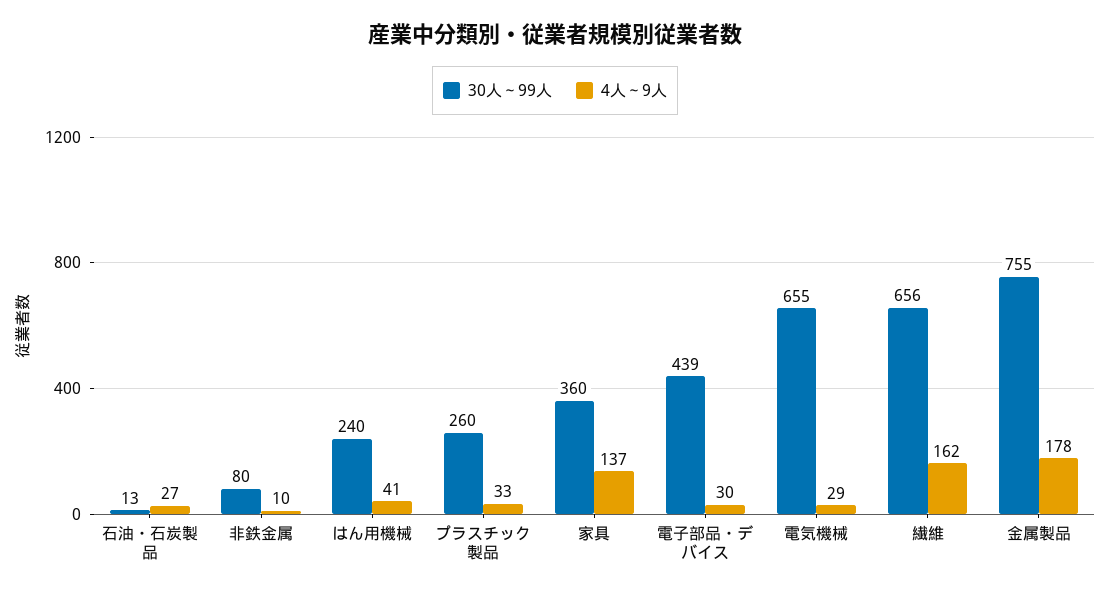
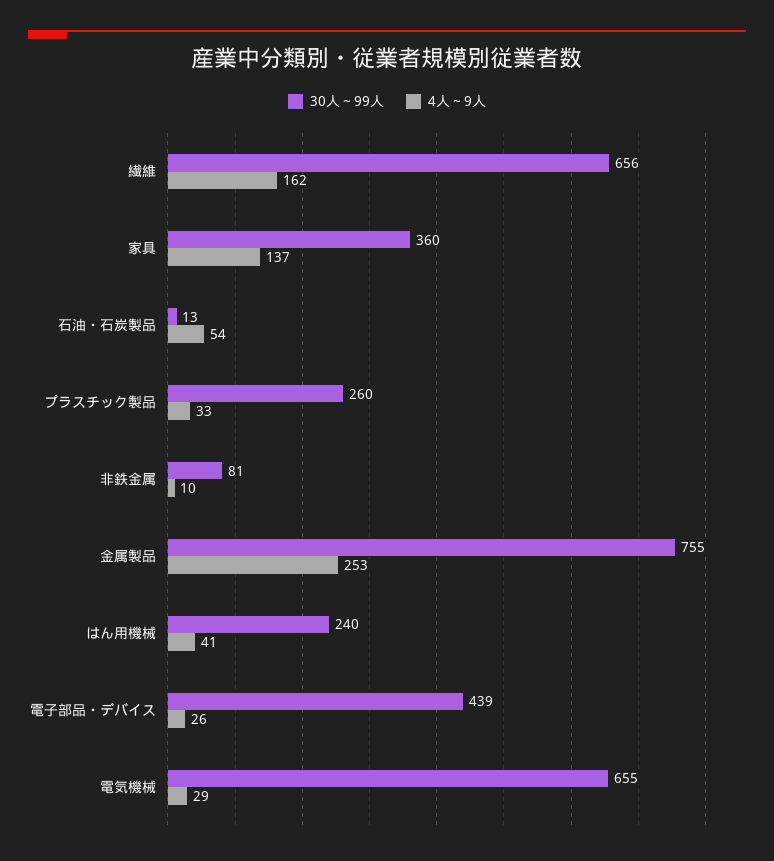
  {
    "30人～99人": {
      "石油・石炭製品": 13,
-     "非鉄金属": 80,
+     "非鉄金属": 81,
      "はん用機械": 240,
      "プラスチック製品": 260,
      "家具": 360,
      "電子部品・デバイス": 439,
      "電気機械": 655,
      "繊維": 656,
      "金属製品": 755
    },
    "4人～9人": {
-     "石油・石炭製品": 27,
+     "石油・石炭製品": 54,
      "非鉄金属": 10,
      "はん用機械": 41,
      "プラスチック製品": 33,
      "家具": 137,
-     "電子部品・デバイス": 30,
+     "電子部品・デバイス": 26,
      "電気機械": 29,
      "繊維": 162,
-     "金属製品": 178
+     "金属製品": 253
    }
  }

